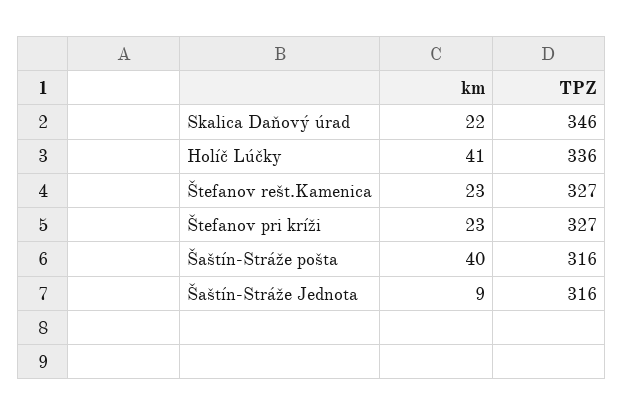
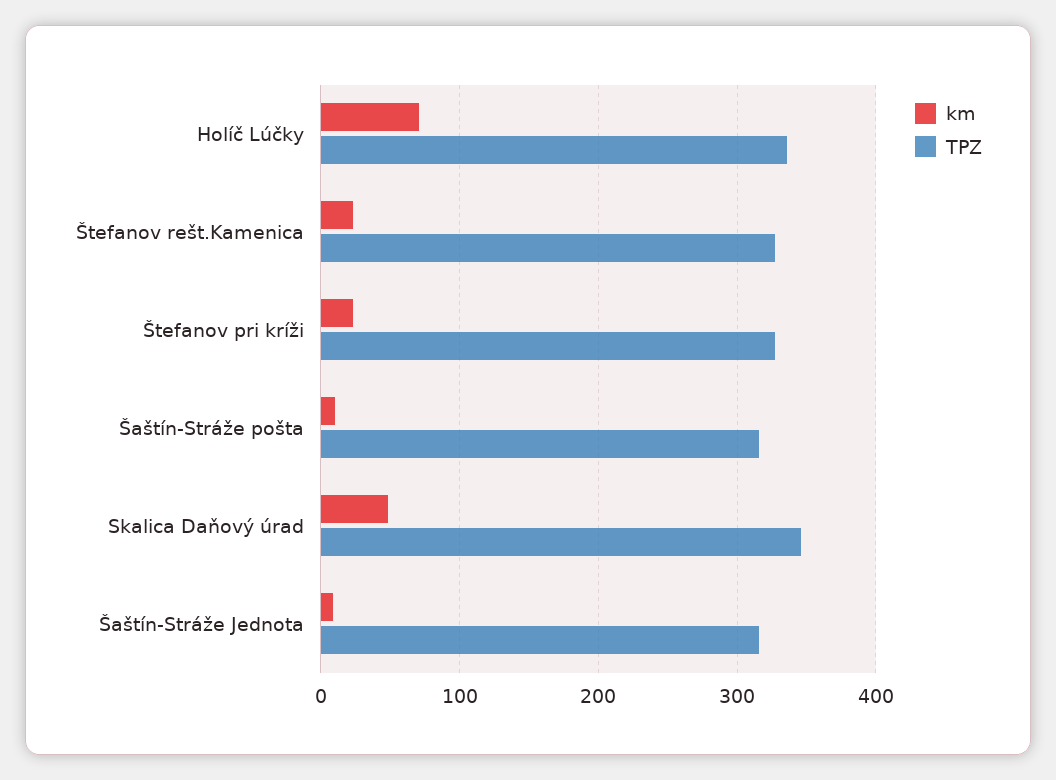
  {
    "km": {
-     "Skalica Daňový úrad": 22,
+     "Skalica Daňový úrad": 50,
-     "Holíč Lúčky": 41,
+     "Holíč Lúčky": 70,
      "Štefanov rešt.Kamenica": 23,
      "Štefanov pri kríži": 23,
-     "Šaštín-Stráže pošta": 40,
+     "Šaštín-Stráže pošta": 10,
      "Šaštín-Stráže Jednota": 9
    },
    "TPZ": {
      "Skalica Daňový úrad": 346,
      "Holíč Lúčky": 336,
      "Štefanov rešt.Kamenica": 327,
      "Štefanov pri kríži": 327,
      "Šaštín-Stráže pošta": 316,
      "Šaštín-Stráže Jednota": 316
    }
  }

